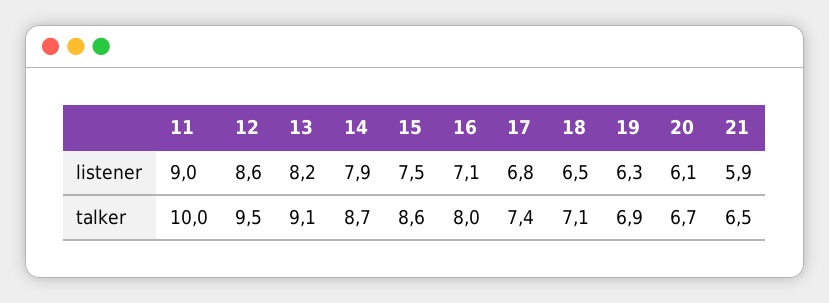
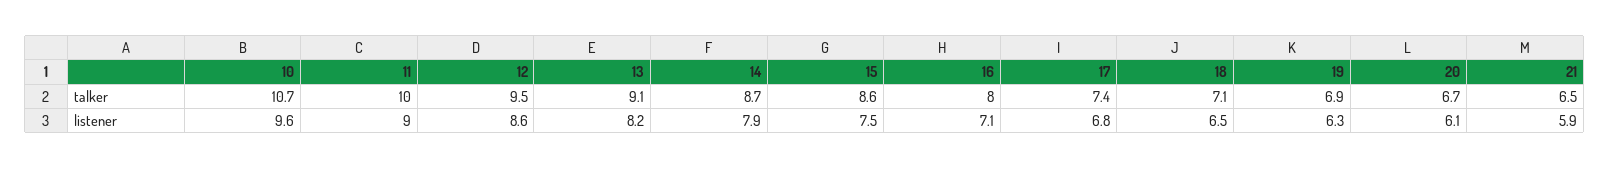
  {
    "11": {
      "listener": 9,
      "talker": 10
    },
    "12": {
      "listener": 8.6,
      "talker": 9.5
    },
    "13": {
      "listener": 8.2,
      "talker": 9.1
    },
    "14": {
      "listener": 7.9,
      "talker": 8.7
    },
    "15": {
      "listener": 7.5,
      "talker": 8.6
    },
    "16": {
      "listener": 7.1,
      "talker": 8
    },
    "17": {
      "listener": 6.8,
      "talker": 7.4
    },
    "18": {
      "listener": 6.5,
      "talker": 7.1
    },
    "19": {
      "listener": 6.3,
      "talker": 6.9
    },
    "20": {
      "listener": 6.1,
      "talker": 6.7
    },
    "21": {
      "listener": 5.9,
      "talker": 6.5
-   }
+   },
+   "10": {
+     "talker": 10.7,
+     "listener": 9.6
+   }
  }

